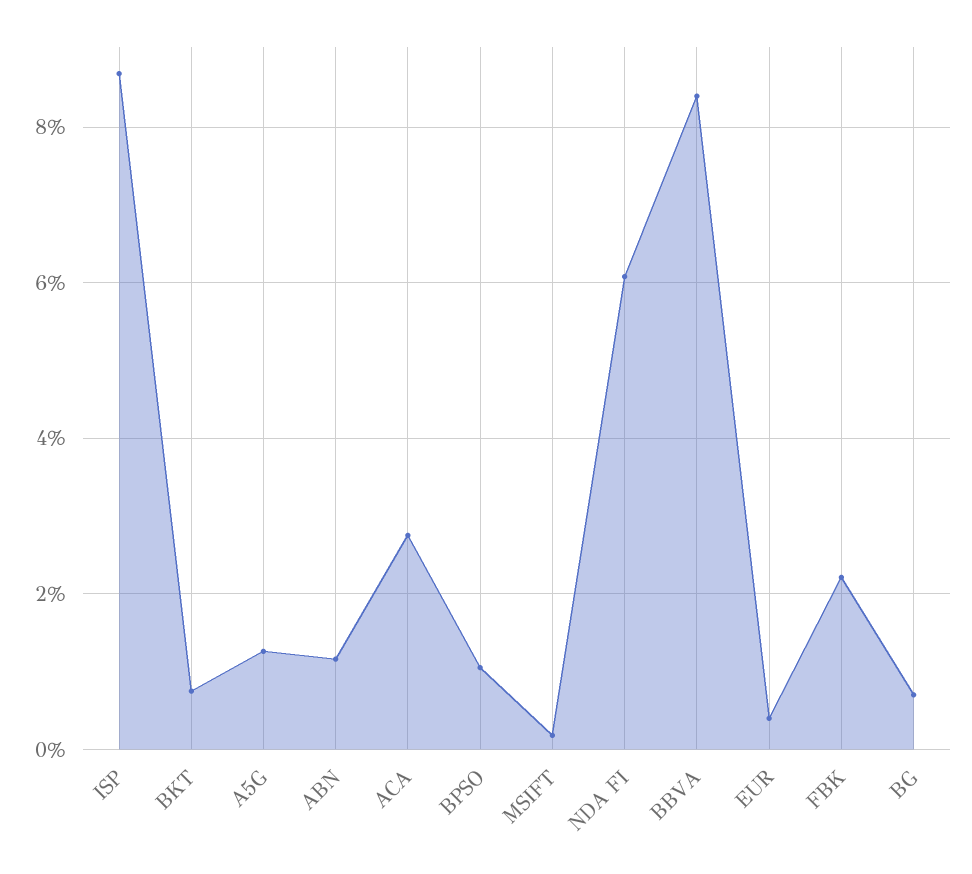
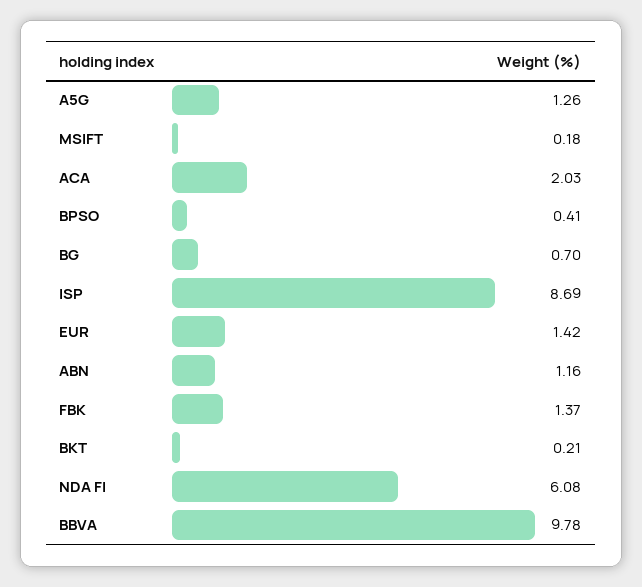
  {
    "ISP": 8.69,
-   "BKT": 0.8,
+   "BKT": 0.21,
    "A5G": 1.26,
    "ABN": 1.16,
-   "ACA": 2.8,
+   "ACA": 2.03,
-   "BPSO": 1,
+   "BPSO": 0.41,
    "MSIFT": 0.18,
    "NDA FI": 6.08,
-   "BBVA": 8.4,
+   "BBVA": 9.78,
-   "EUR": 0.4,
+   "EUR": 1.42,
-   "FBK": 2.2,
+   "FBK": 1.37,
    "BG": 0.7
  }

